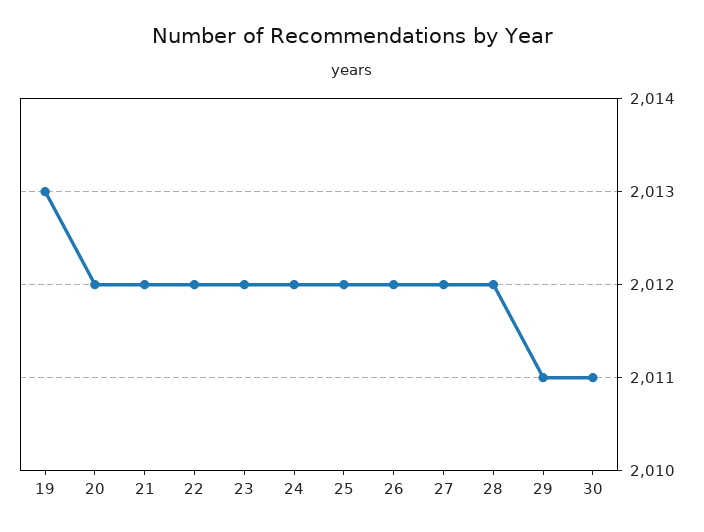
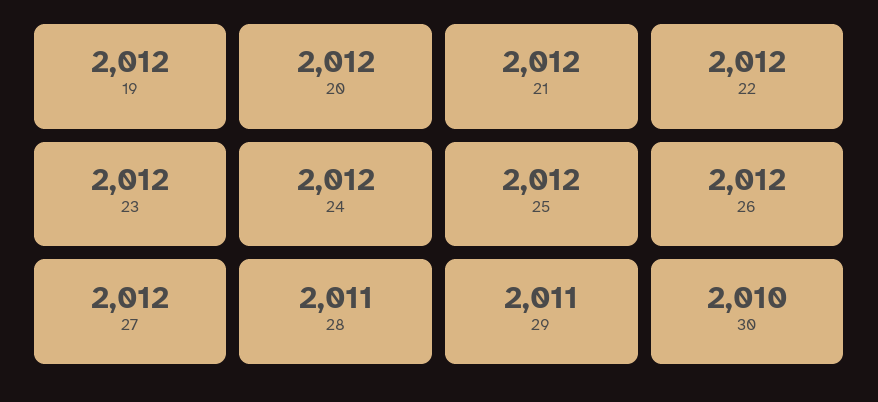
  {
-   "19": 2013,
+   "19": 2012,
    "20": 2012,
    "21": 2012,
    "22": 2012,
    "23": 2012,
    "24": 2012,
    "25": 2012,
    "26": 2012,
    "27": 2012,
-   "28": 2012,
+   "28": 2011,
    "29": 2011,
-   "30": 2011
+   "30": 2010
  }

